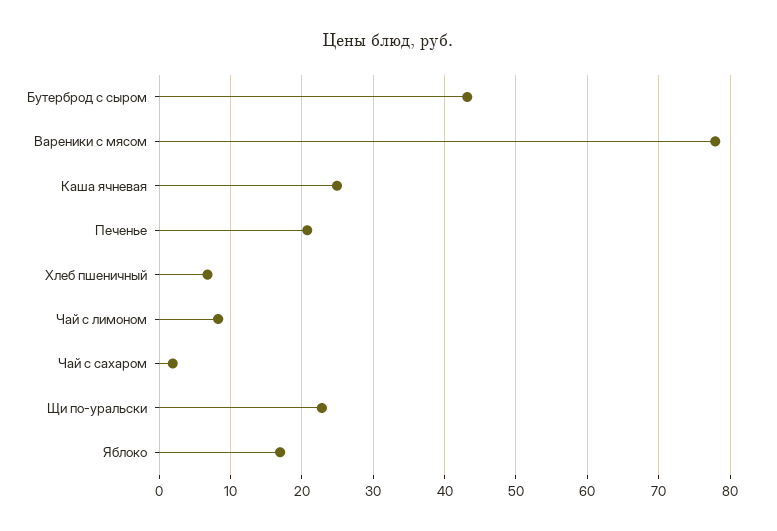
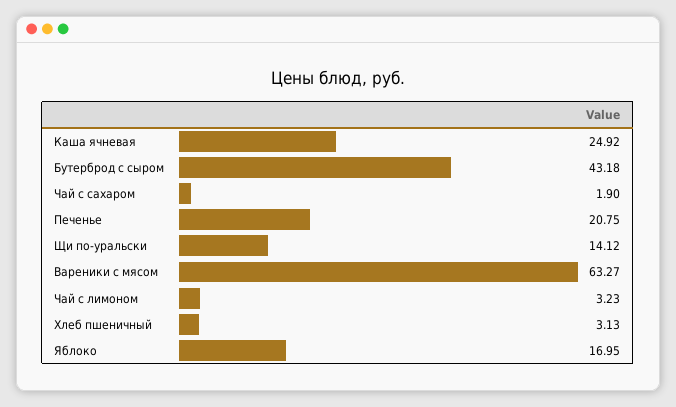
  {
    "Бутерброд с сыром": 43.18,
-   "Вареники с мясом": 78,
+   "Вареники с мясом": 63.27,
    "Каша ячневая": 24.92,
    "Печенье": 20.75,
-   "Хлеб пшеничный": 7,
+   "Хлеб пшеничный": 3.13,
-   "Чай с лимоном": 8,
+   "Чай с лимоном": 3.23,
    "Чай с сахаром": 1.9,
-   "Щи по-уральски": 23,
+   "Щи по-уральски": 14.12,
    "Яблоко": 16.95
  }

